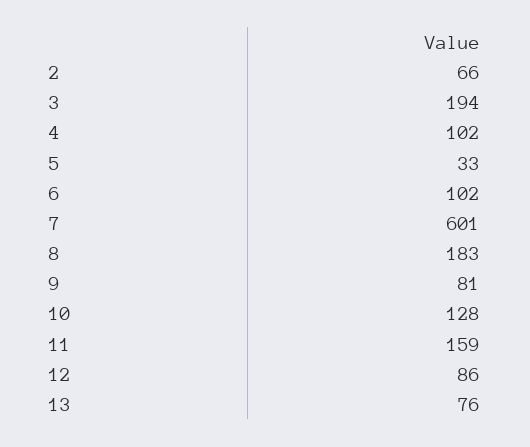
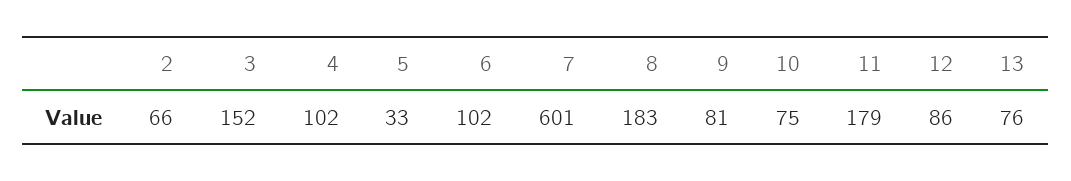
  {
    "2": 66,
-   "3": 194,
+   "3": 152,
    "4": 102,
    "5": 33,
    "6": 102,
    "7": 601,
    "8": 183,
    "9": 81,
-   "10": 128,
+   "10": 75,
-   "11": 159,
+   "11": 179,
    "12": 86,
    "13": 76
  }

